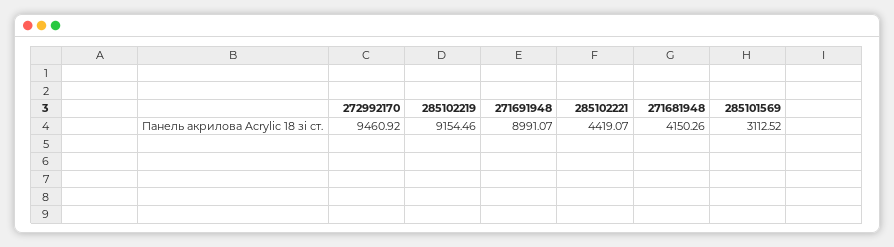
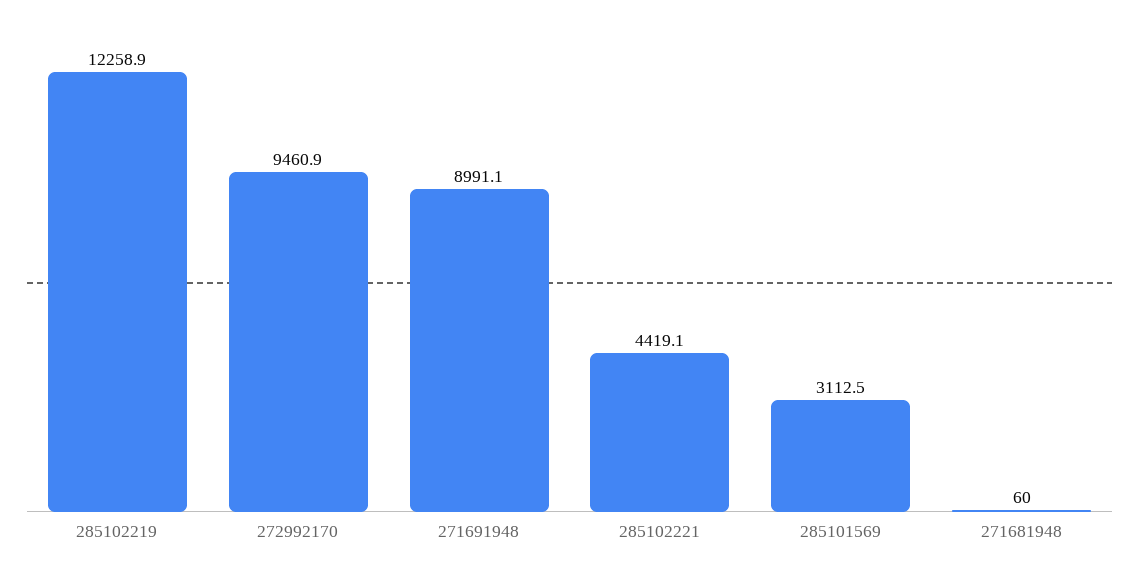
  {
    "272992170": 9460.92,
-   "285102219": 9154.46,
+   "285102219": 12258.9,
    "271691948": 8991.07,
    "285102221": 4419.07,
-   "271681948": 4150.26,
+   "271681948": 60,
    "285101569": 3112.52
  }

